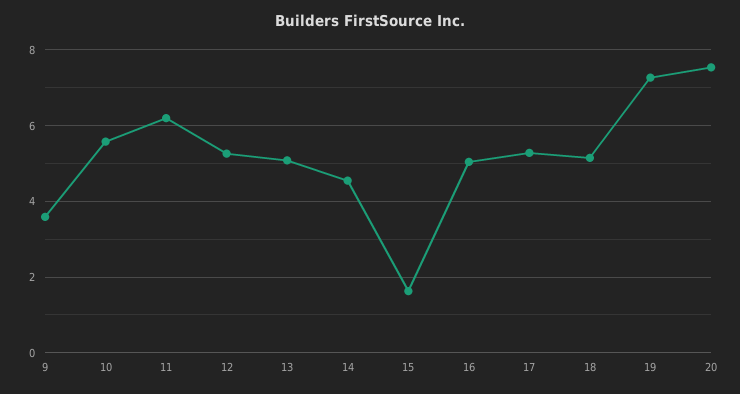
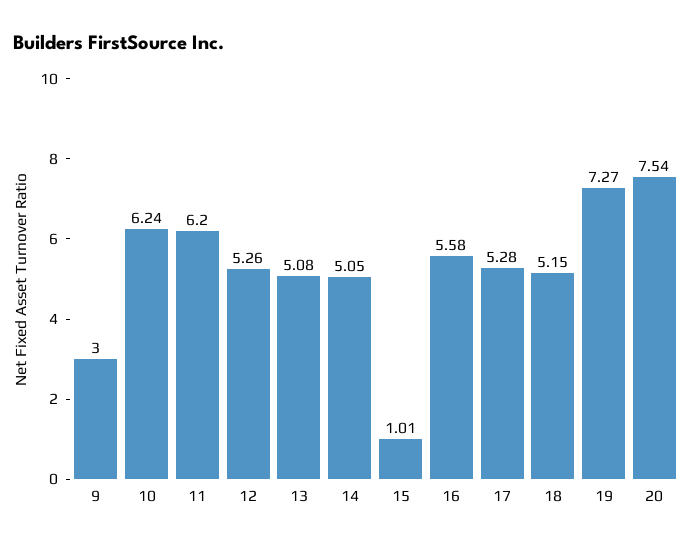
  {
-   "9": 3.6,
+   "9": 3,
-   "10": 5.6,
+   "10": 6.24,
    "11": 6.2,
    "12": 5.26,
    "13": 5.08,
-   "14": 4.6,
+   "14": 5.05,
-   "15": 1.6,
+   "15": 1.01,
-   "16": 5,
+   "16": 5.58,
    "17": 5.28,
    "18": 5.15,
    "19": 7.27,
    "20": 7.54
  }

